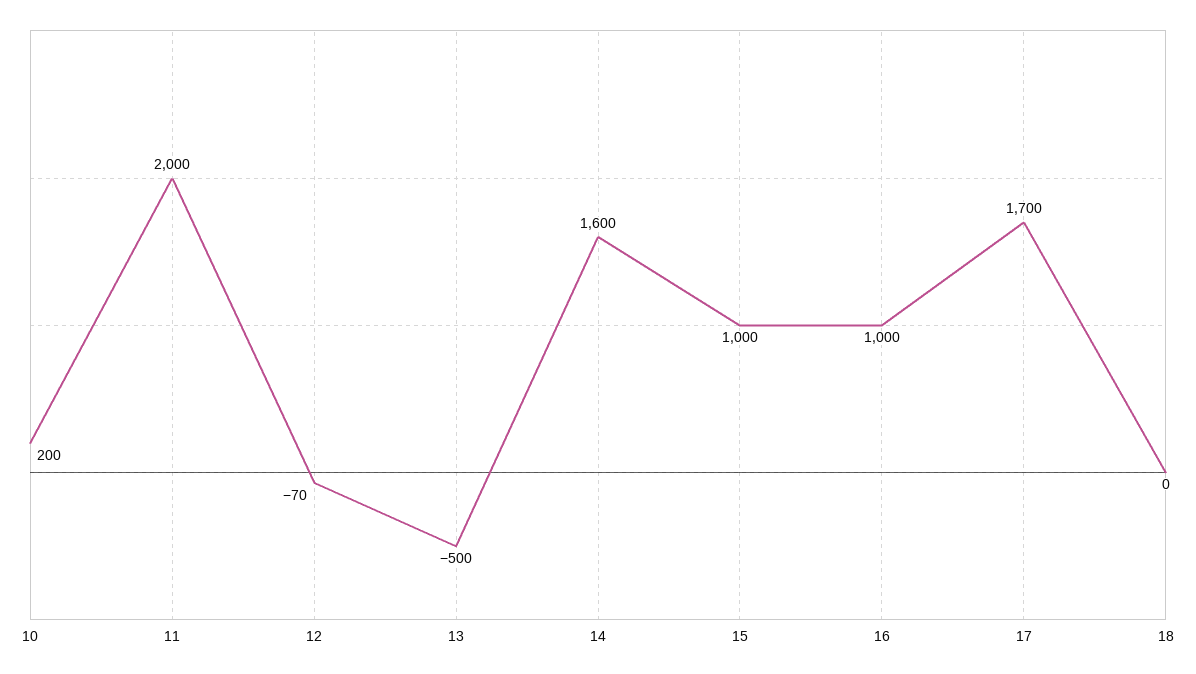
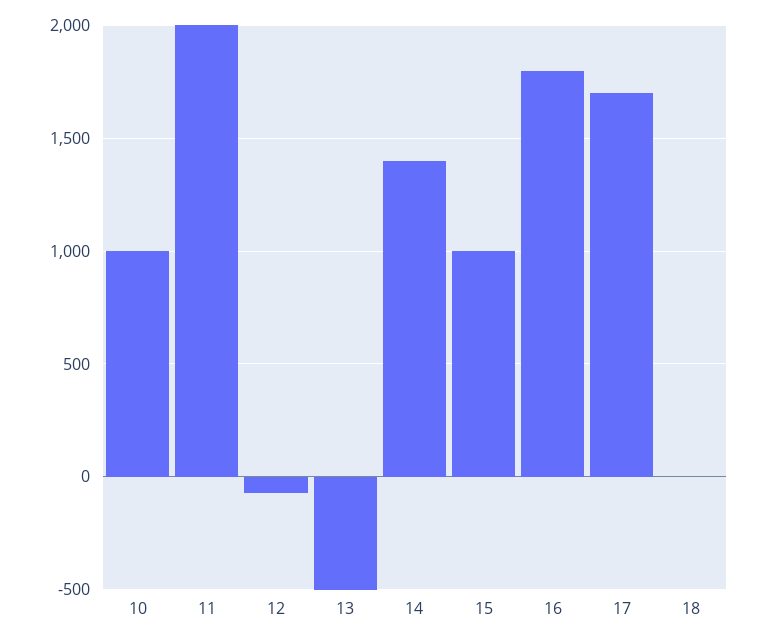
  {
-   "10": 200,
+   "10": 1000,
    "11": 2000,
    "12": -70,
    "13": -500,
-   "14": 1600,
+   "14": 1400,
    "15": 1000,
-   "16": 1000,
+   "16": 1800,
    "17": 1700,
    "18": 0
  }

